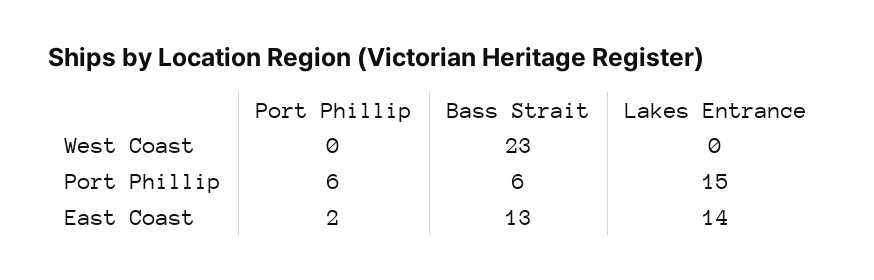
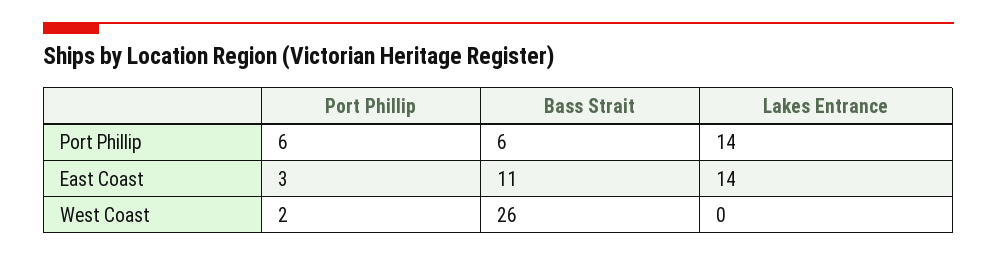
  {
    "Port Phillip": {
-     "West Coast": 0,
+     "West Coast": 2,
      "Port Phillip": 6,
-     "East Coast": 2
+     "East Coast": 3
    },
    "Bass Strait": {
-     "West Coast": 23,
+     "West Coast": 26,
      "Port Phillip": 6,
-     "East Coast": 13
+     "East Coast": 11
    },
    "Lakes Entrance": {
      "West Coast": 0,
-     "Port Phillip": 15,
+     "Port Phillip": 14,
      "East Coast": 14
    }
  }

